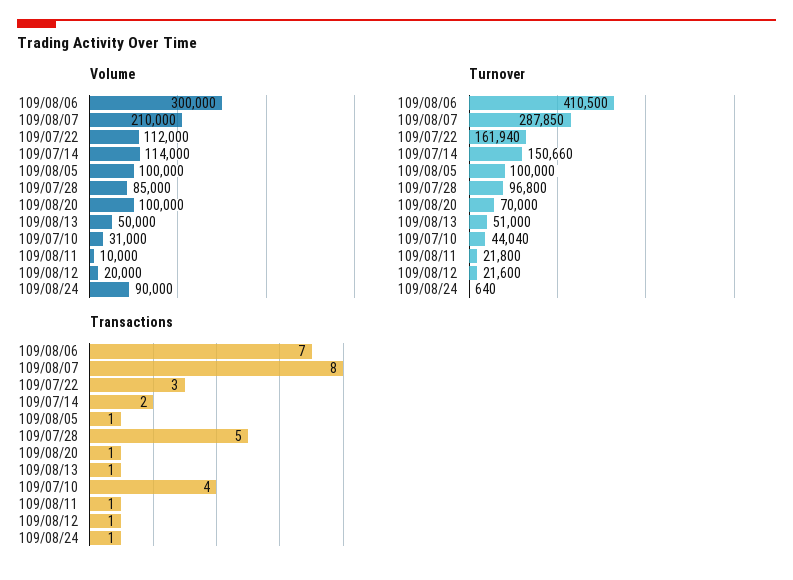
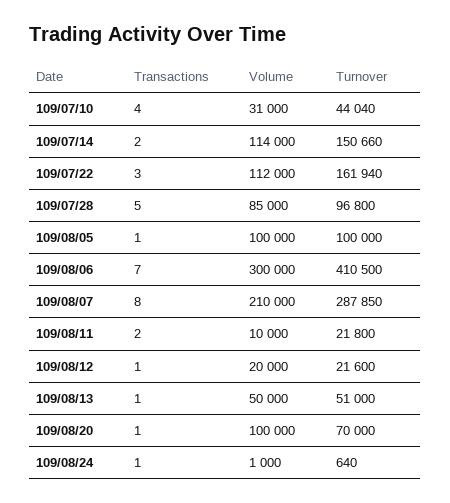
  {
    "Volume": {
      "109/08/06": 300000,
      "109/08/07": 210000,
      "109/07/22": 112000,
      "109/07/14": 114000,
      "109/08/05": 100000,
      "109/07/28": 85000,
      "109/08/20": 100000,
      "109/08/13": 50000,
      "109/07/10": 31000,
      "109/08/11": 10000,
      "109/08/12": 20000,
-     "109/08/24": 90000
+     "109/08/24": 1000
    },
    "Turnover": {
      "109/08/06": 410500,
      "109/08/07": 287850,
      "109/07/22": 161940,
      "109/07/14": 150660,
      "109/08/05": 100000,
      "109/07/28": 96800,
      "109/08/20": 70000,
      "109/08/13": 51000,
      "109/07/10": 44040,
      "109/08/11": 21800,
      "109/08/12": 21600,
      "109/08/24": 640
    },
    "Transactions": {
      "109/08/06": 7,
      "109/08/07": 8,
      "109/07/22": 3,
      "109/07/14": 2,
      "109/08/05": 1,
      "109/07/28": 5,
      "109/08/20": 1,
      "109/08/13": 1,
      "109/07/10": 4,
-     "109/08/11": 1,
+     "109/08/11": 2,
      "109/08/12": 1,
      "109/08/24": 1
    }
  }

